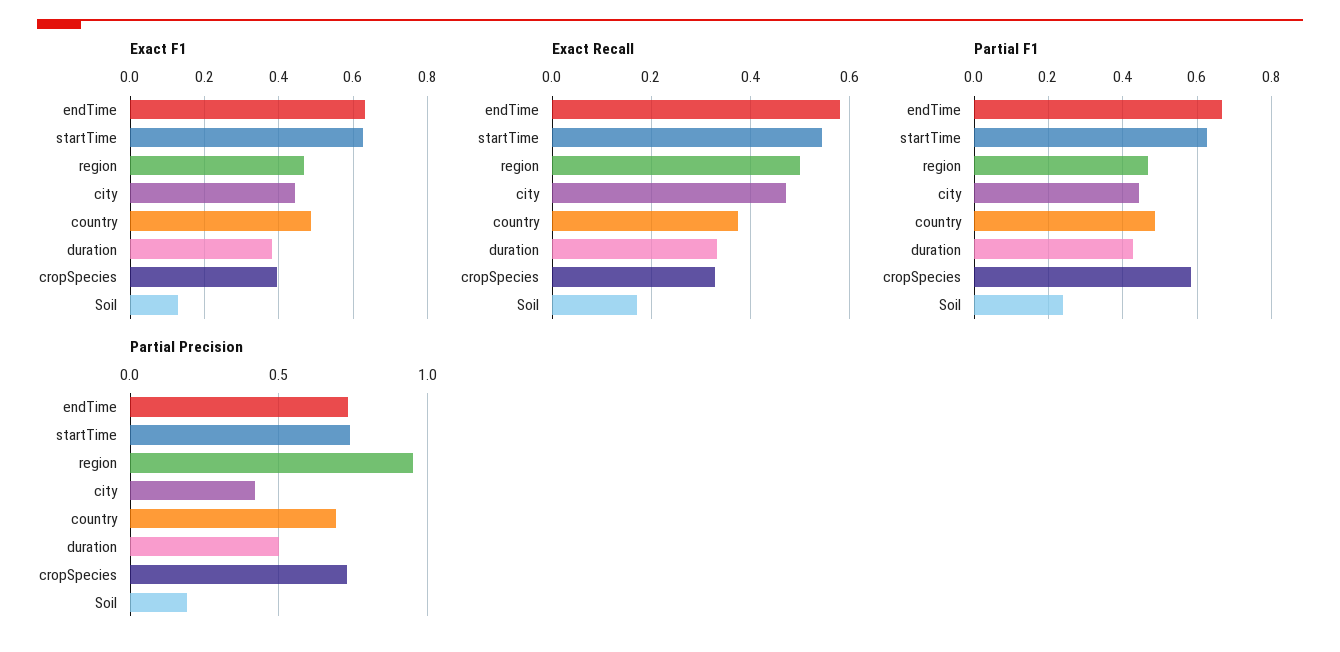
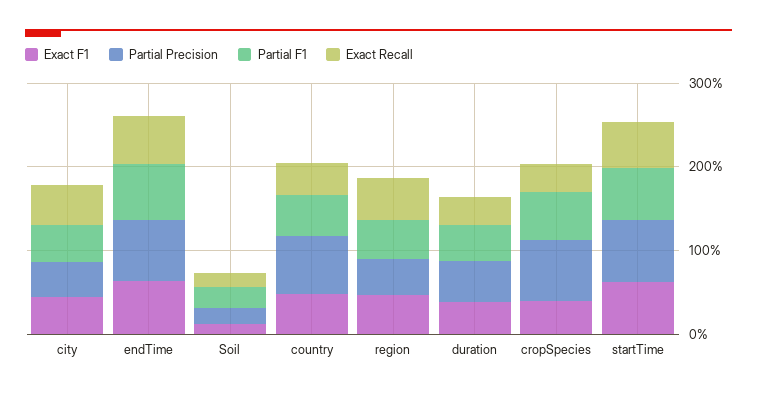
  {
    "Exact F1": {
      "endTime": 0.64,
      "startTime": 0.62,
      "region": 0.46,
      "city": 0.44,
      "country": 0.48,
      "duration": 0.38,
      "cropSpecies": 0.4,
      "Soil": 0.12
    },
    "Exact Recall": {
      "endTime": 0.58,
      "startTime": 0.54,
      "region": 0.5,
      "city": 0.48,
      "country": 0.38,
      "duration": 0.34,
      "cropSpecies": 0.32,
      "Soil": 0.18
    },
    "Partial F1": {
      "endTime": 0.66,
      "startTime": 0.62,
      "region": 0.46,
      "city": 0.44,
      "country": 0.48,
      "duration": 0.42,
      "cropSpecies": 0.58,
      "Soil": 0.24
    },
    "Partial Precision": {
      "endTime": 0.75,
      "startTime": 0.75,
-     "region": 0.95,
+     "region": 0.4,
      "city": 0.4,
      "country": 0.7,
      "duration": 0.5,
      "cropSpecies": 0.75,
      "Soil": 0.2
    }
  }

